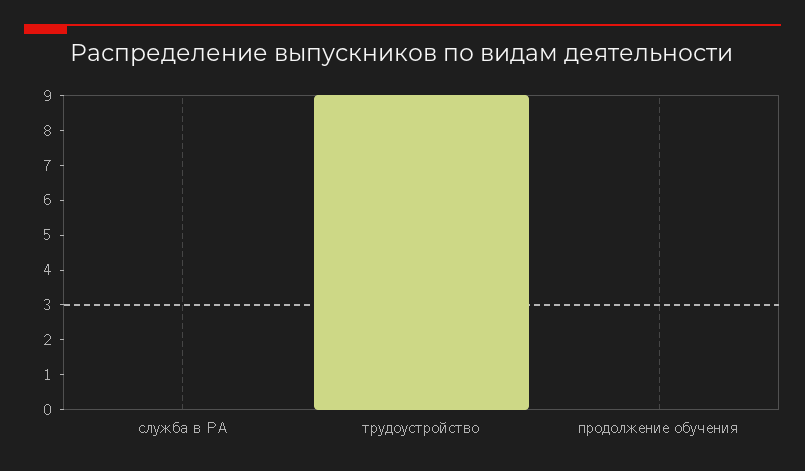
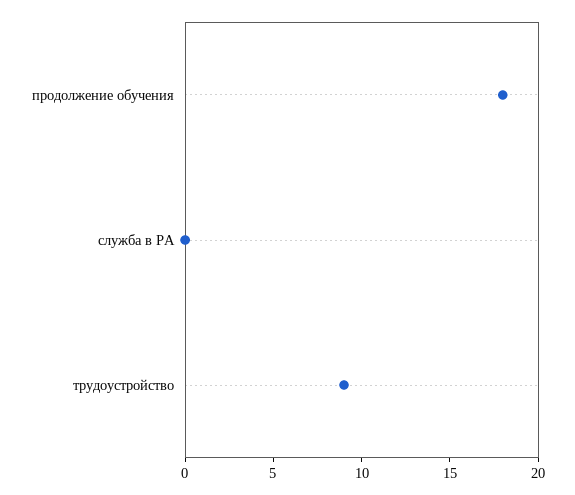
  {
    "служба в РА": 0,
    "трудоустройство": 9,
-   "продолжение обучения": 0
+   "продолжение обучения": 18
  }

